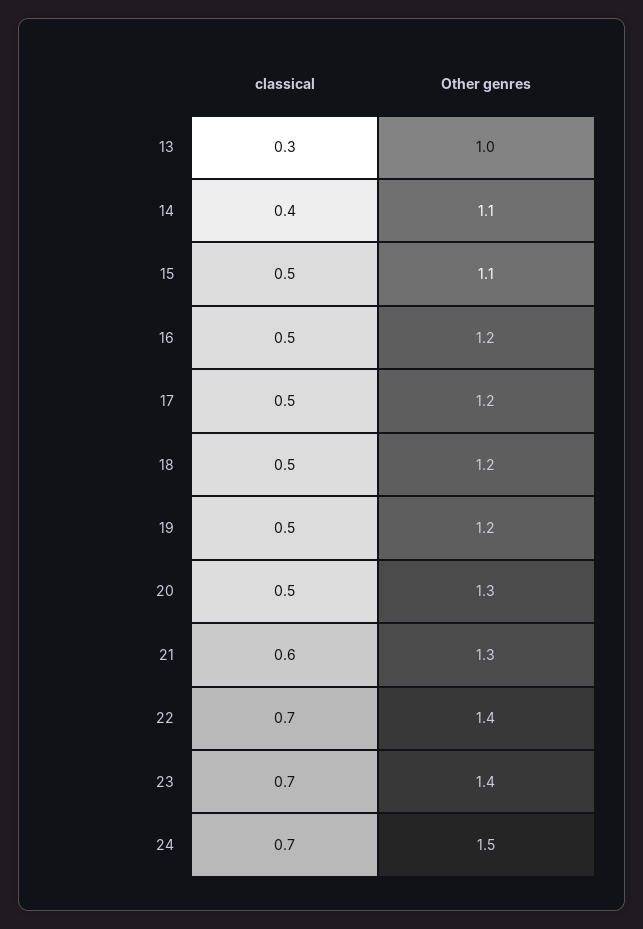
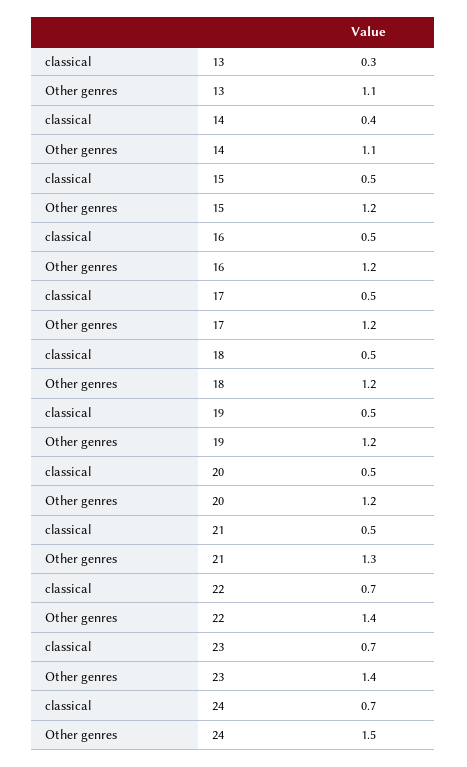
  {
    "classical": {
      "13": 0.3,
      "14": 0.4,
      "15": 0.5,
      "16": 0.5,
      "17": 0.5,
      "18": 0.5,
      "19": 0.5,
      "20": 0.5,
-     "21": 0.6,
+     "21": 0.5,
      "22": 0.7,
      "23": 0.7,
      "24": 0.7
    },
    "Other genres": {
-     "13": 1,
+     "13": 1.1,
      "14": 1.1,
-     "15": 1.1,
+     "15": 1.2,
      "16": 1.2,
      "17": 1.2,
      "18": 1.2,
      "19": 1.2,
-     "20": 1.3,
+     "20": 1.2,
      "21": 1.3,
      "22": 1.4,
      "23": 1.4,
      "24": 1.5
    }
  }

